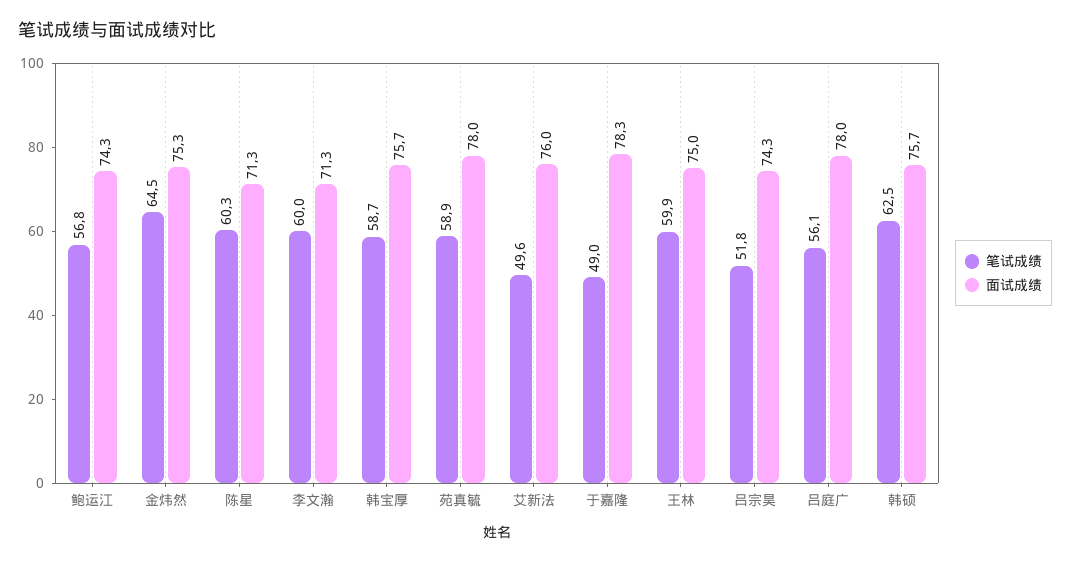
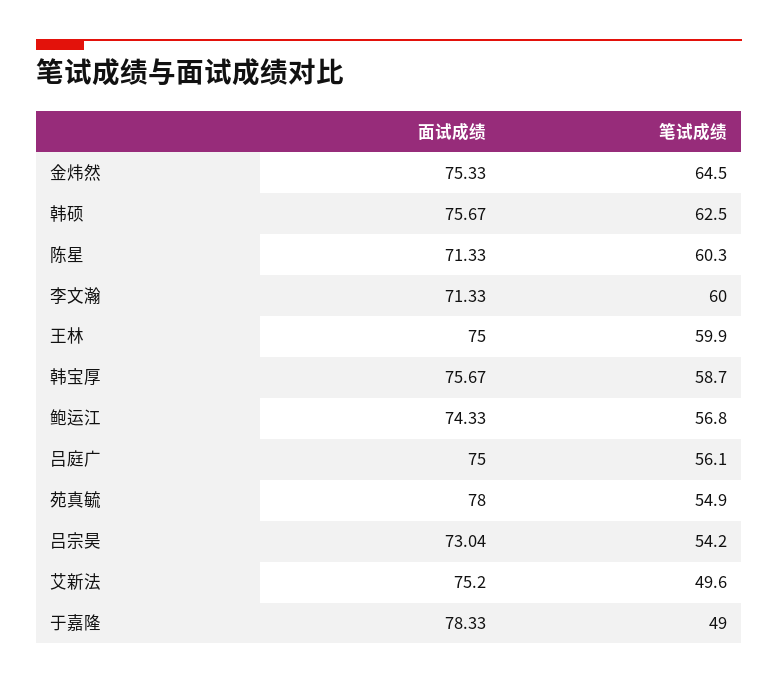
  {
    "笔试成绩": {
      "鲍运江": 56.8,
      "金炜然": 64.5,
      "陈星": 60.3,
      "李文瀚": 60,
      "韩宝厚": 58.7,
-     "苑真毓": 58.9,
+     "苑真毓": 54.9,
      "艾新法": 49.6,
      "于嘉隆": 49,
      "王林": 59.9,
-     "吕宗昊": 51.8,
+     "吕宗昊": 54.2,
      "吕庭广": 56.1,
      "韩硕": 62.5
    },
    "面试成绩": {
      "鲍运江": 74.33,
      "金炜然": 75.33,
      "陈星": 71.33,
      "李文瀚": 71.33,
      "韩宝厚": 75.67,
      "苑真毓": 78,
-     "艾新法": 76,
+     "艾新法": 75.2,
      "于嘉隆": 78.33,
      "王林": 75,
-     "吕宗昊": 74.3,
+     "吕宗昊": 73.04,
-     "吕庭广": 78,
+     "吕庭广": 75,
      "韩硕": 75.67
    }
  }

